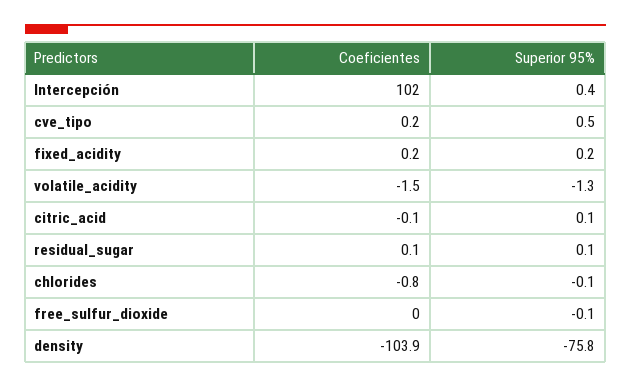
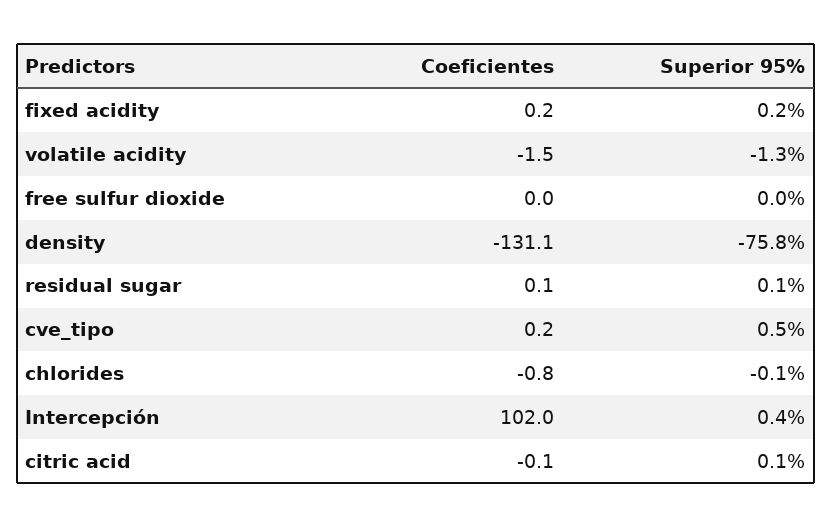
  {
    "Coeficientes": {
      "Intercepción": 102,
      "cve_tipo": 0.2,
      "fixed_acidity": 0.2,
      "volatile_acidity": -1.5,
      "citric_acid": -0.1,
      "residual_sugar": 0.1,
      "chlorides": -0.8,
      "free_sulfur_dioxide": 0,
-     "density": -103.9
+     "density": -131.1
    },
    "Superior 95%": {
      "Intercepción": 0.4,
      "cve_tipo": 0.5,
      "fixed_acidity": 0.2,
      "volatile_acidity": -1.3,
      "citric_acid": 0.1,
      "residual_sugar": 0.1,
      "chlorides": -0.1,
-     "free_sulfur_dioxide": -0.1,
+     "free_sulfur_dioxide": 0,
      "density": -75.8
    }
  }

